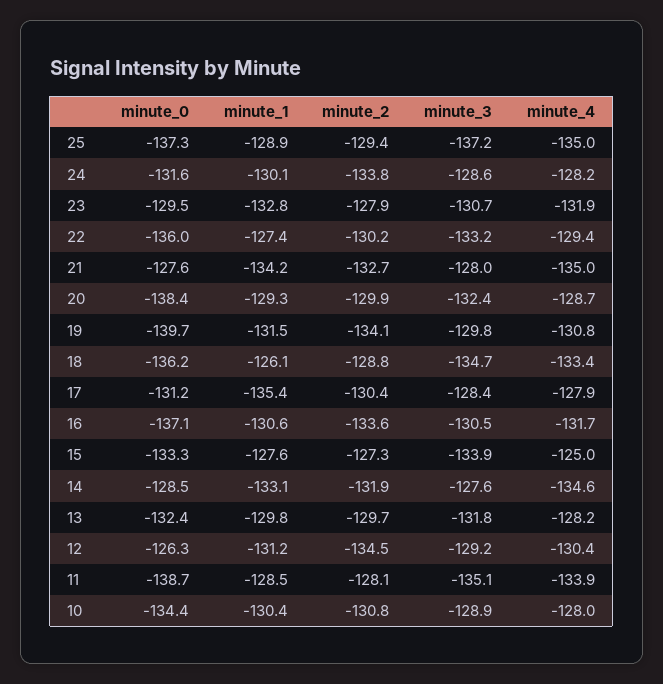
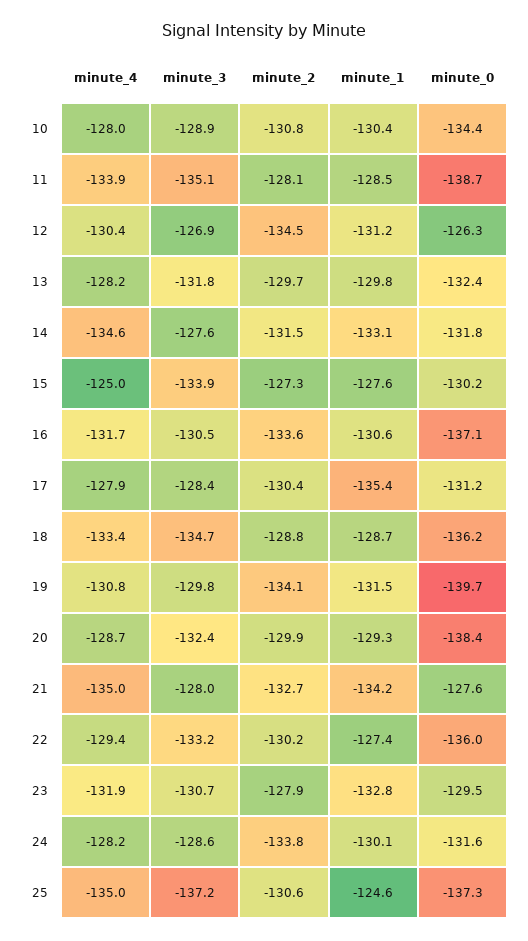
  {
    "minute_0": {
      "25": -137.3,
      "24": -131.6,
      "23": -129.5,
      "22": -136,
      "21": -127.6,
      "20": -138.4,
      "19": -139.7,
      "18": -136.2,
      "17": -131.2,
      "16": -137.1,
-     "15": -133.3,
+     "15": -130.2,
-     "14": -128.5,
+     "14": -131.8,
      "13": -132.4,
      "12": -126.3,
      "11": -138.7,
      "10": -134.4
    },
    "minute_1": {
-     "25": -128.9,
+     "25": -124.6,
      "24": -130.1,
      "23": -132.8,
      "22": -127.4,
      "21": -134.2,
      "20": -129.3,
      "19": -131.5,
-     "18": -126.1,
+     "18": -128.7,
      "17": -135.4,
      "16": -130.6,
      "15": -127.6,
      "14": -133.1,
      "13": -129.8,
      "12": -131.2,
      "11": -128.5,
      "10": -130.4
    },
    "minute_2": {
-     "25": -129.4,
+     "25": -130.6,
      "24": -133.8,
      "23": -127.9,
      "22": -130.2,
      "21": -132.7,
      "20": -129.9,
      "19": -134.1,
      "18": -128.8,
      "17": -130.4,
      "16": -133.6,
      "15": -127.3,
-     "14": -131.9,
+     "14": -131.5,
      "13": -129.7,
      "12": -134.5,
      "11": -128.1,
      "10": -130.8
    },
    "minute_3": {
      "25": -137.2,
      "24": -128.6,
      "23": -130.7,
      "22": -133.2,
      "21": -128,
      "20": -132.4,
      "19": -129.8,
      "18": -134.7,
      "17": -128.4,
      "16": -130.5,
      "15": -133.9,
      "14": -127.6,
      "13": -131.8,
-     "12": -129.2,
+     "12": -126.9,
      "11": -135.1,
      "10": -128.9
    },
    "minute_4": {
      "25": -135,
      "24": -128.2,
      "23": -131.9,
      "22": -129.4,
      "21": -135,
      "20": -128.7,
      "19": -130.8,
      "18": -133.4,
      "17": -127.9,
      "16": -131.7,
      "15": -125,
      "14": -134.6,
      "13": -128.2,
      "12": -130.4,
      "11": -133.9,
      "10": -128
    }
  }

